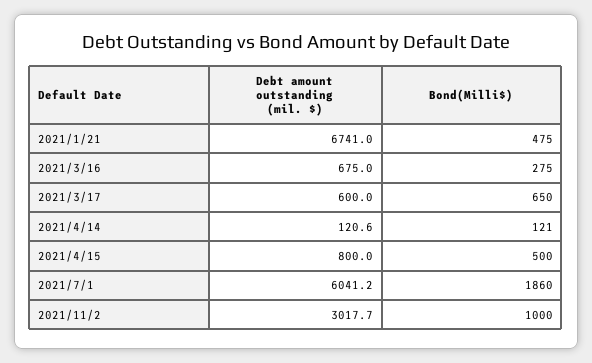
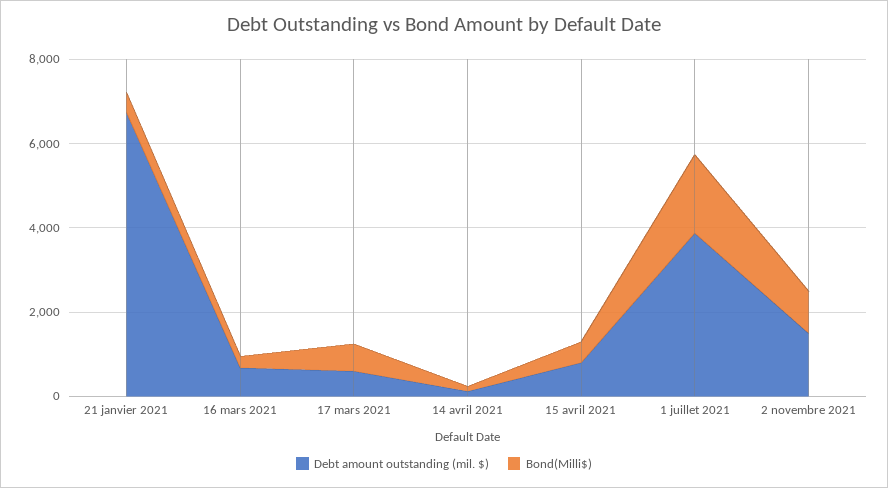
  {
    "Debt amount outstanding (mil. $)": {
      "2021/1/21": 6741,
      "2021/3/16": 675,
      "2021/3/17": 600,
      "2021/4/14": 120.6,
      "2021/4/15": 800,
-     "2021/7/1": 6041.2,
+     "2021/7/1": 4000,
-     "2021/11/2": 3017.7
+     "2021/11/2": 1500
    },
    "Bond(Milli$)": {
      "2021/1/21": 475,
      "2021/3/16": 275,
      "2021/3/17": 650,
      "2021/4/14": 121,
      "2021/4/15": 500,
      "2021/7/1": 1860,
      "2021/11/2": 1000
    }
  }

